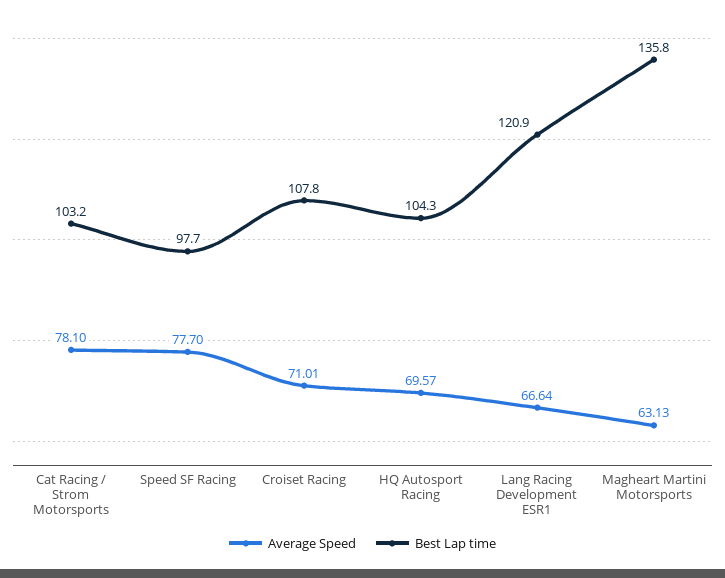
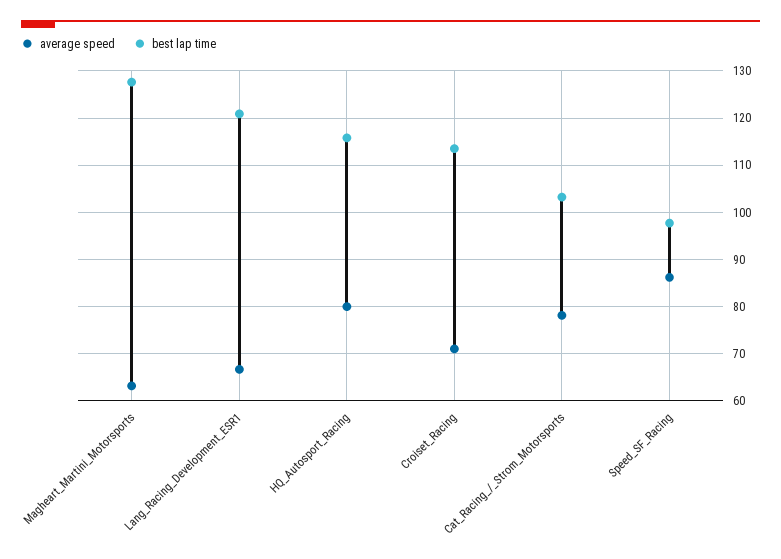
  {
    "Average Speed": {
      "Cat Racing / Strom Motorsports": 78.1,
-     "Speed SF Racing": 77.7,
+     "Speed SF Racing": 86,
      "Croiset Racing": 71.01,
-     "HQ Autosport Racing": 69.57,
+     "HQ Autosport Racing": 80,
      "Lang Racing Development ESR1": 66.64,
      "Magheart Martini Motorsports": 63.13
    },
    "Best Lap time": {
      "Cat Racing / Strom Motorsports": 103.2,
      "Speed SF Racing": 97.7,
-     "Croiset Racing": 107.8,
+     "Croiset Racing": 114,
-     "HQ Autosport Racing": 104.3,
+     "HQ Autosport Racing": 116,
      "Lang Racing Development ESR1": 120.9,
-     "Magheart Martini Motorsports": 135.8
+     "Magheart Martini Motorsports": 128
    }
  }

